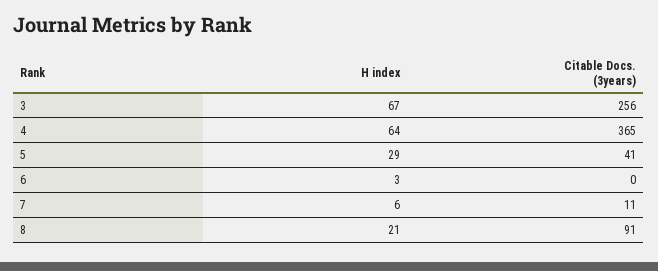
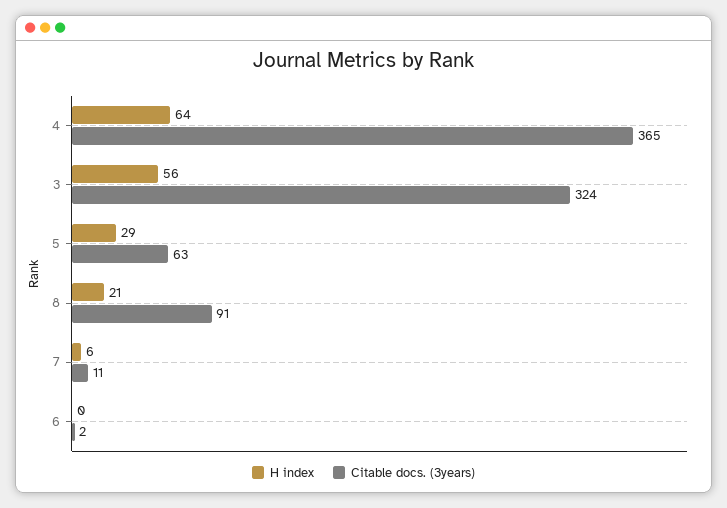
  {
    "H index": {
-     "3": 67,
+     "3": 56,
      "4": 64,
      "5": 29,
-     "6": 3,
+     "6": 0,
      "7": 6,
      "8": 21
    },
    "Citable Docs. (3years)": {
-     "3": 256,
+     "3": 324,
      "4": 365,
-     "5": 41,
+     "5": 63,
-     "6": 0,
+     "6": 2,
      "7": 11,
      "8": 91
    }
  }

